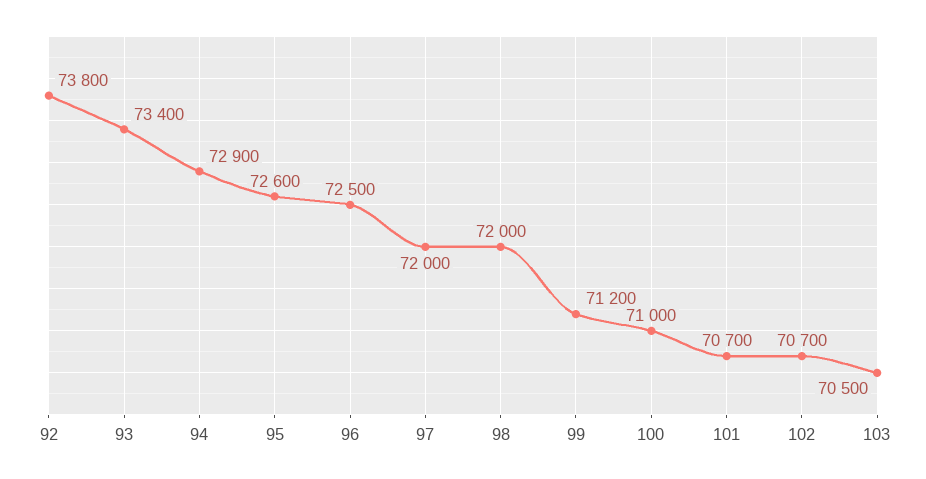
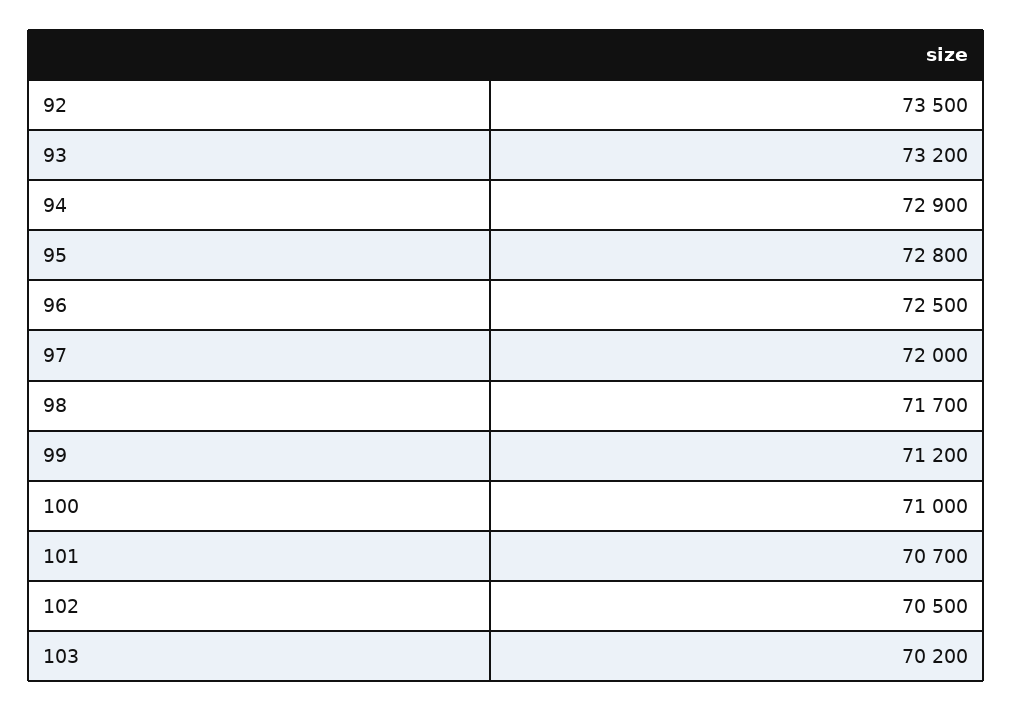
  {
-   "92": 73800,
+   "92": 73500,
-   "93": 73400,
+   "93": 73200,
    "94": 72900,
-   "95": 72600,
+   "95": 72800,
    "96": 72500,
    "97": 72000,
-   "98": 72000,
+   "98": 71700,
    "99": 71200,
    "100": 71000,
    "101": 70700,
-   "102": 70700,
+   "102": 70500,
-   "103": 70500
+   "103": 70200
  }

